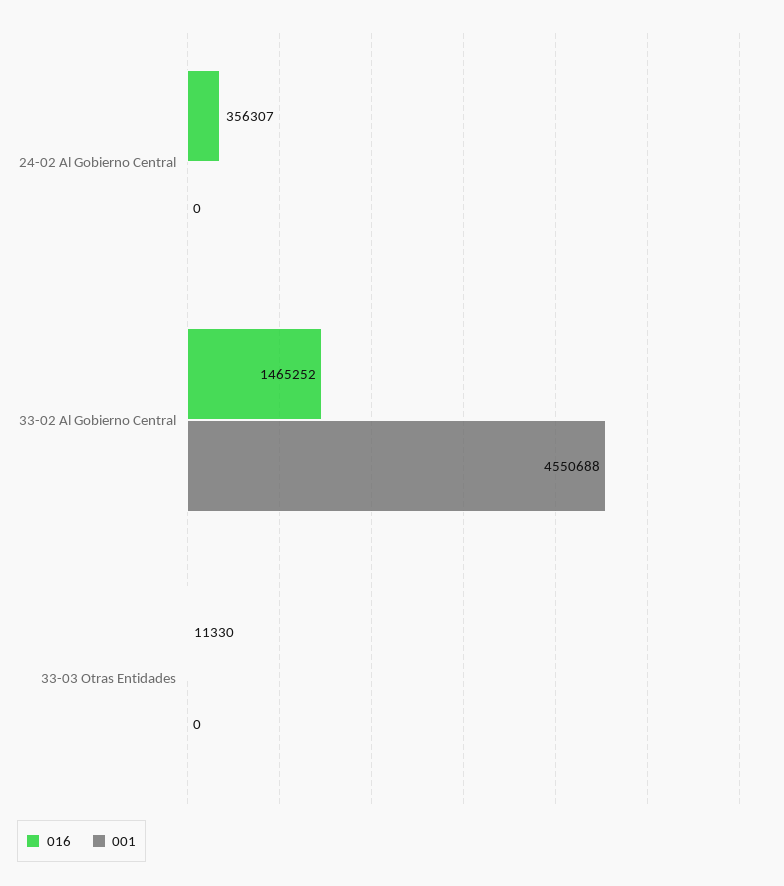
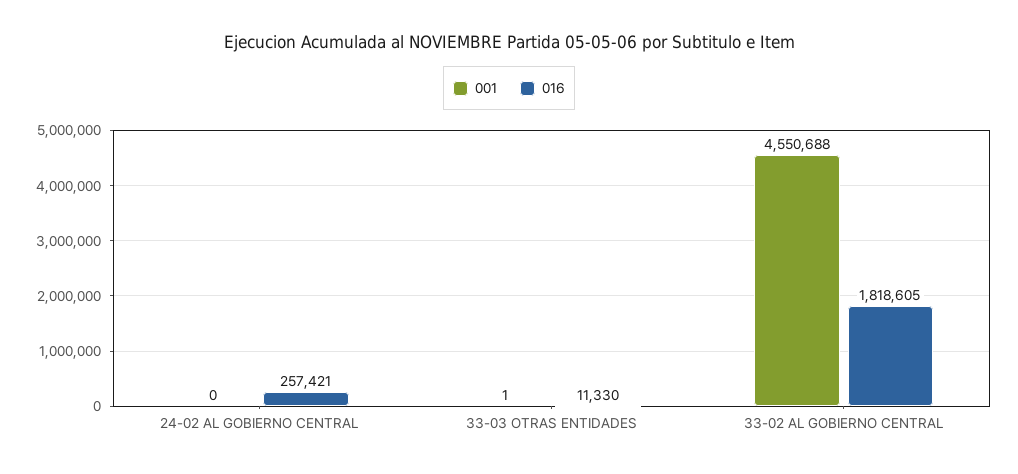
  {
    "016": {
-     "24-02 Al Gobierno Central": 356307,
+     "24-02 Al Gobierno Central": 257421,
-     "33-02 Al Gobierno Central": 1465252,
+     "33-02 Al Gobierno Central": 1818605,
      "33-03 Otras Entidades": 11330
    },
    "001": {
      "24-02 Al Gobierno Central": 0,
      "33-02 Al Gobierno Central": 4550688,
-     "33-03 Otras Entidades": 0
+     "33-03 Otras Entidades": 1
    }
  }

